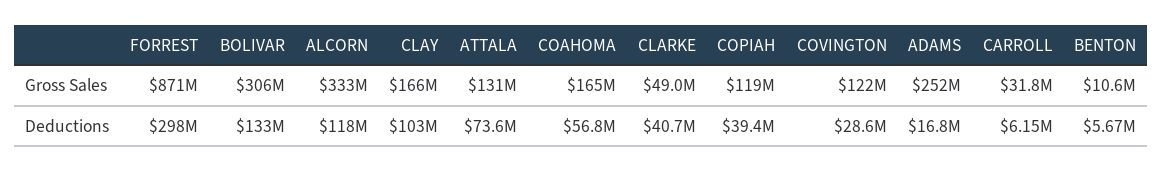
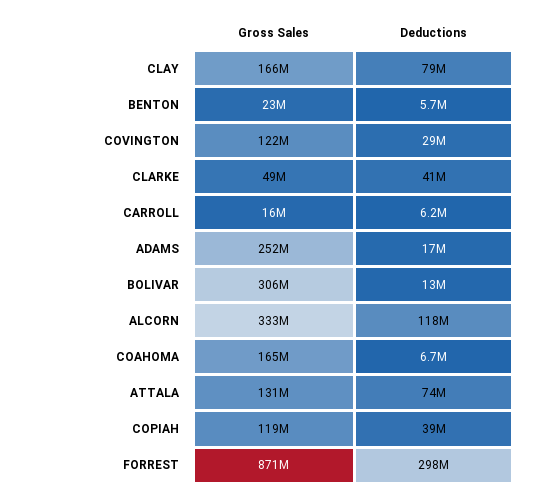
  {
    "FORREST": {
      "Gross Sales": 871000000,
      "Deductions": 298000000
    },
    "BOLIVAR": {
      "Gross Sales": 306000000,
-     "Deductions": 133000000
+     "Deductions": 13000000
    },
    "ALCORN": {
      "Gross Sales": 333000000,
      "Deductions": 118000000
    },
    "CLAY": {
      "Gross Sales": 166000000,
-     "Deductions": 103000000
+     "Deductions": 79000000
    },
    "ATTALA": {
      "Gross Sales": 131000000,
      "Deductions": 73600000
    },
    "COAHOMA": {
      "Gross Sales": 165000000,
-     "Deductions": 56800000
+     "Deductions": 6700000
    },
    "CLARKE": {
      "Gross Sales": 49000000,
      "Deductions": 40700000
    },
    "COPIAH": {
      "Gross Sales": 119000000,
      "Deductions": 39400000
    },
    "COVINGTON": {
      "Gross Sales": 122000000,
      "Deductions": 28600000
    },
    "ADAMS": {
      "Gross Sales": 252000000,
      "Deductions": 16800000
    },
    "CARROLL": {
-     "Gross Sales": 31800000,
+     "Gross Sales": 16000000,
      "Deductions": 6150000
    },
    "BENTON": {
-     "Gross Sales": 10600000,
+     "Gross Sales": 23000000,
      "Deductions": 5670000
    }
  }

